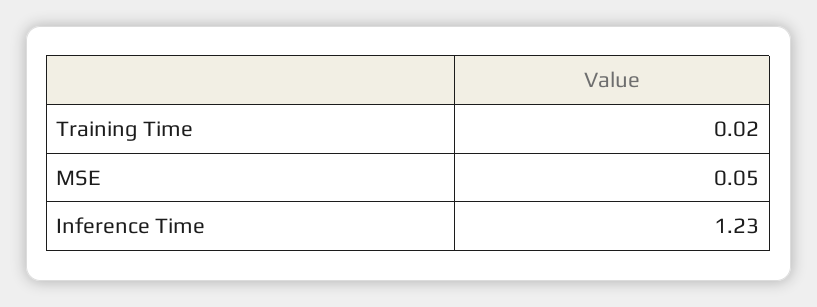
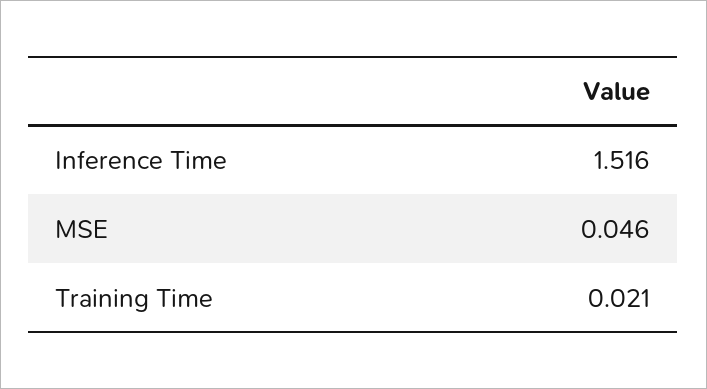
  {
    "Training Time": 0.021,
    "MSE": 0.046,
-   "Inference Time": 1.23
+   "Inference Time": 1.516
  }

